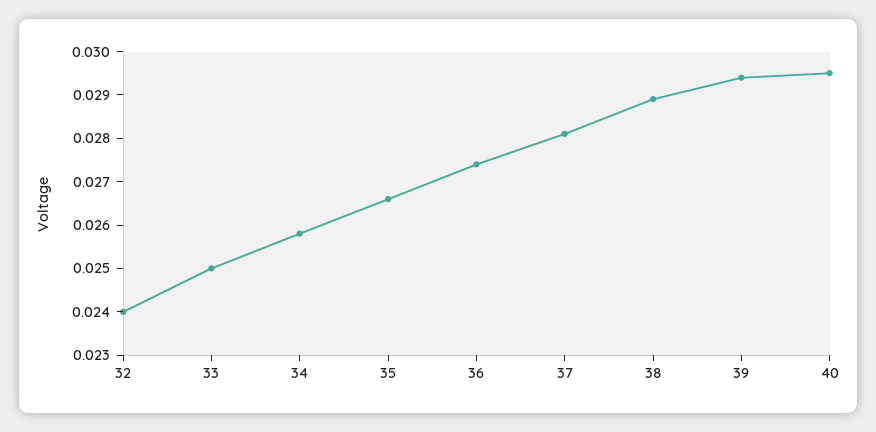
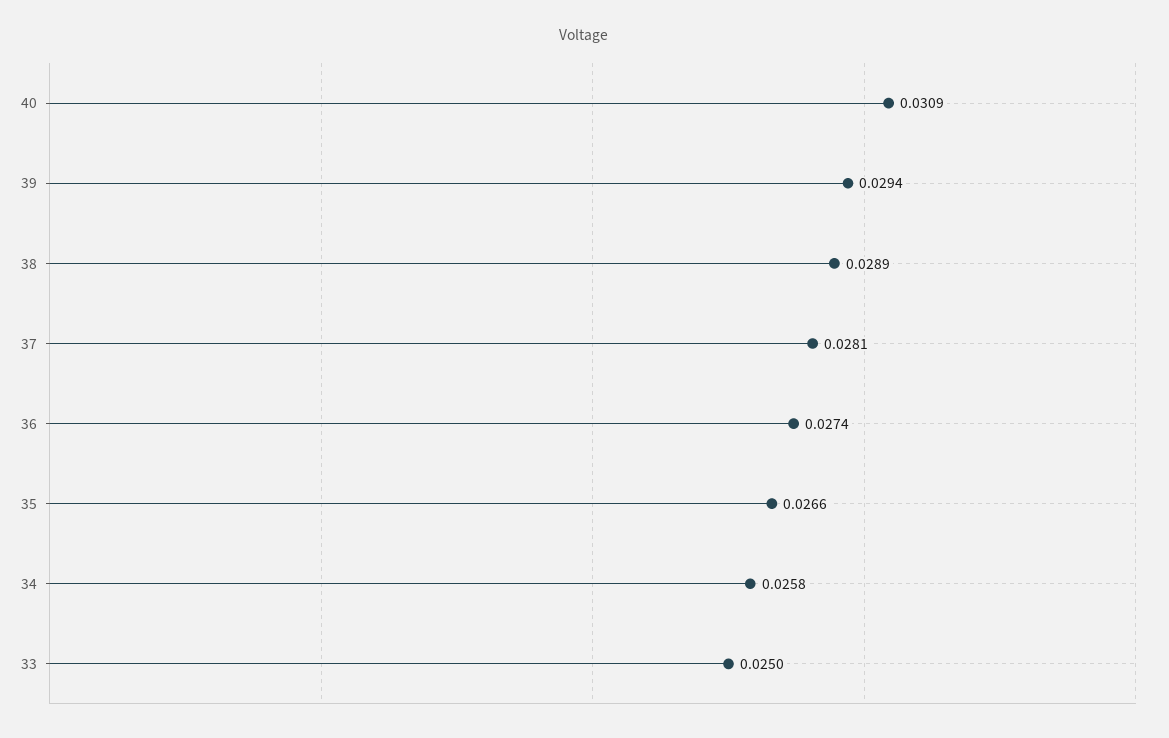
  {
-   "32": 0.024,
    "33": 0.025,
    "34": 0.0258,
    "35": 0.0266,
    "36": 0.0274,
    "37": 0.0281,
    "38": 0.0289,
    "39": 0.0294,
-   "40": 0.0295
+   "40": 0.0309
  }

